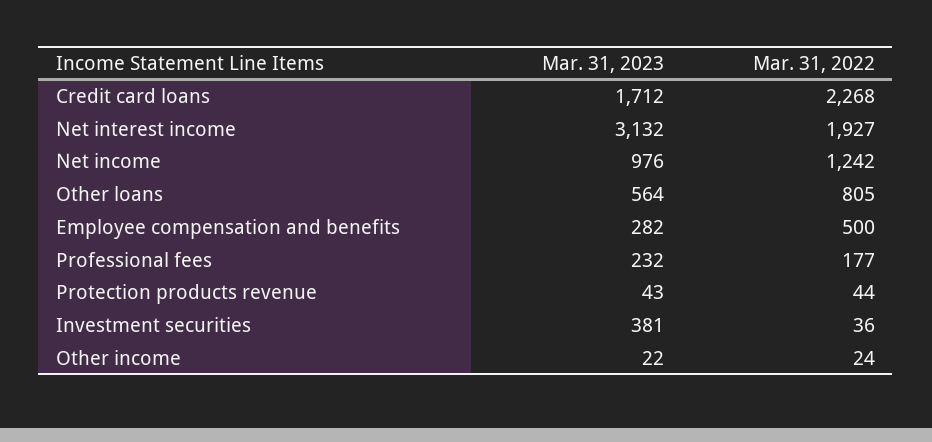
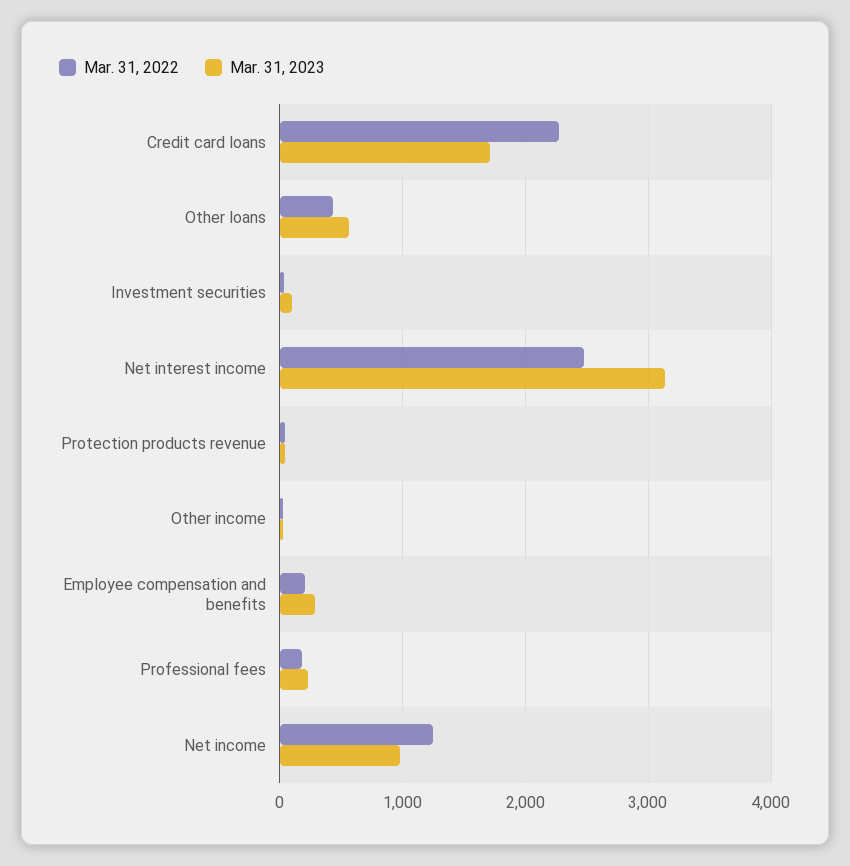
  {
    "Mar. 31, 2023": {
      "Credit card loans": 1712,
      "Net interest income": 3132,
      "Net income": 976,
      "Other loans": 564,
      "Employee compensation and benefits": 282,
      "Professional fees": 232,
      "Protection products revenue": 43,
-     "Investment securities": 381,
+     "Investment securities": 100,
      "Other income": 22
    },
    "Mar. 31, 2022": {
      "Credit card loans": 2268,
-     "Net interest income": 1927,
+     "Net interest income": 2500,
      "Net income": 1242,
-     "Other loans": 805,
+     "Other loans": 400,
-     "Employee compensation and benefits": 500,
+     "Employee compensation and benefits": 200,
      "Professional fees": 177,
      "Protection products revenue": 44,
      "Investment securities": 36,
      "Other income": 24
    }
  }

